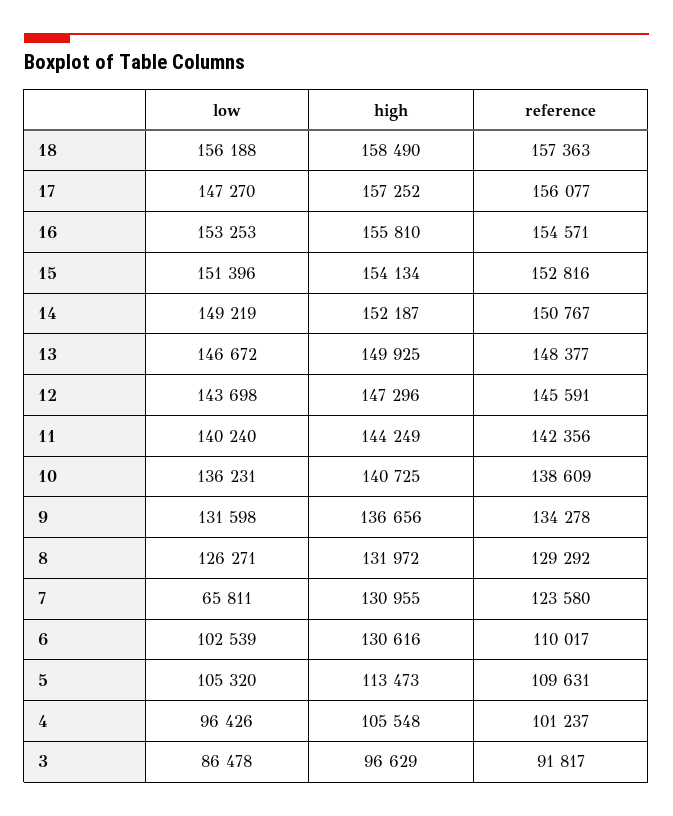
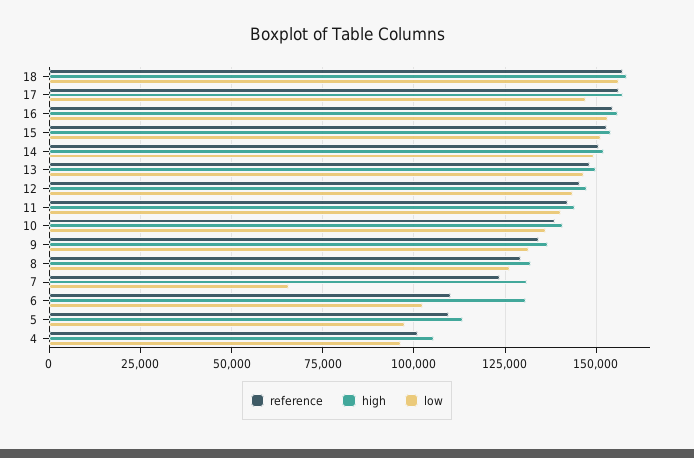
  {
    "low": {
      "18": 156188,
      "17": 147270,
      "16": 153253,
      "15": 151396,
      "14": 149219,
      "13": 146672,
      "12": 143698,
      "11": 140240,
      "10": 136231,
      "9": 131598,
      "8": 126271,
      "7": 65811,
      "6": 102539,
-     "5": 105320,
+     "5": 97500,
-     "4": 96426,
+     "4": 96426
-     "3": 86478
    },
    "high": {
      "18": 158490,
      "17": 157252,
      "16": 155810,
      "15": 154134,
      "14": 152187,
      "13": 149925,
      "12": 147296,
      "11": 144249,
      "10": 140725,
      "9": 136656,
      "8": 131972,
      "7": 130955,
      "6": 130616,
      "5": 113473,
-     "4": 105548,
+     "4": 105548
-     "3": 96629
    },
    "reference": {
      "18": 157363,
      "17": 156077,
      "16": 154571,
      "15": 152816,
      "14": 150767,
      "13": 148377,
      "12": 145591,
      "11": 142356,
      "10": 138609,
      "9": 134278,
      "8": 129292,
      "7": 123580,
      "6": 110017,
      "5": 109631,
-     "4": 101237,
+     "4": 101237
-     "3": 91817
    }
  }

